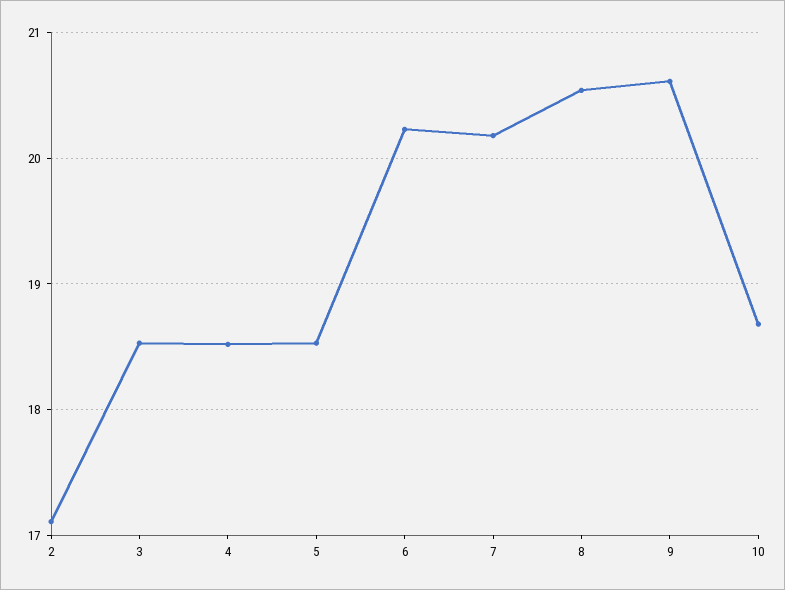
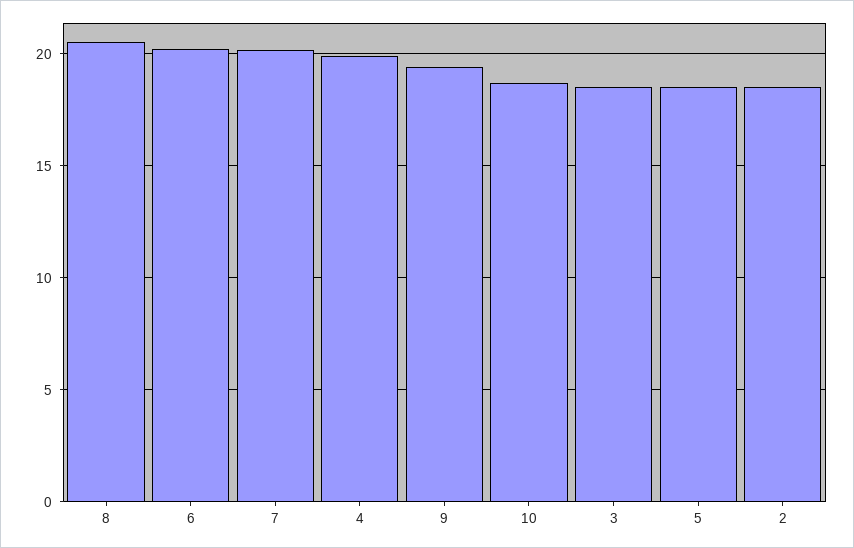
  {
-   "2": 17.1,
+   "2": 18.5,
    "3": 18.5,
-   "4": 18.5,
+   "4": 20,
    "5": 18.5,
    "6": 20.2,
    "7": 20.2,
    "8": 20.5,
-   "9": 20.6,
+   "9": 19.5,
    "10": 18.7
  }

